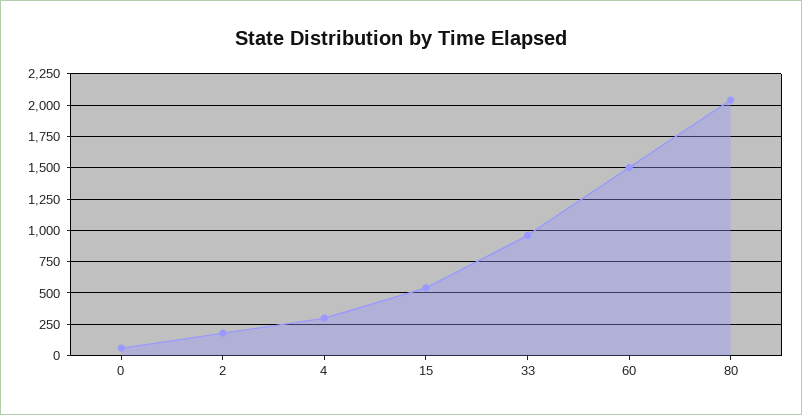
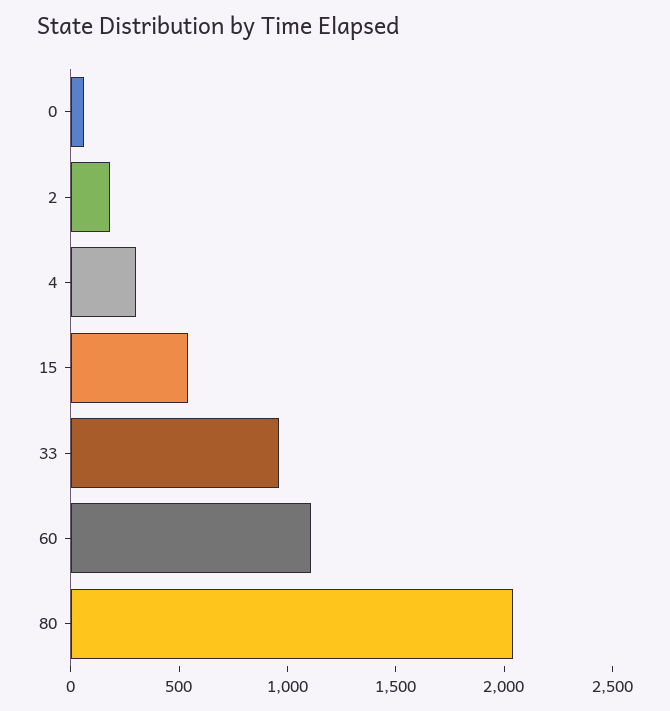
  {
    "0": 50,
    "2": 200,
    "4": 300,
    "15": 550,
    "33": 950,
-   "60": 1500,
+   "60": 1100,
    "80": 2050
  }

